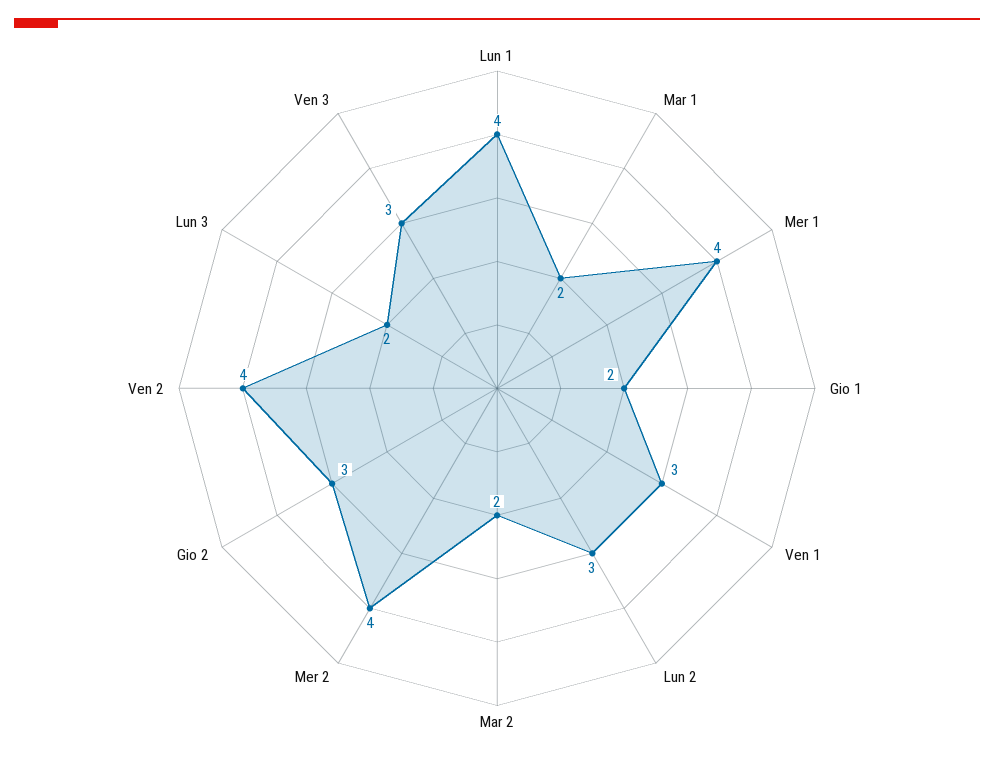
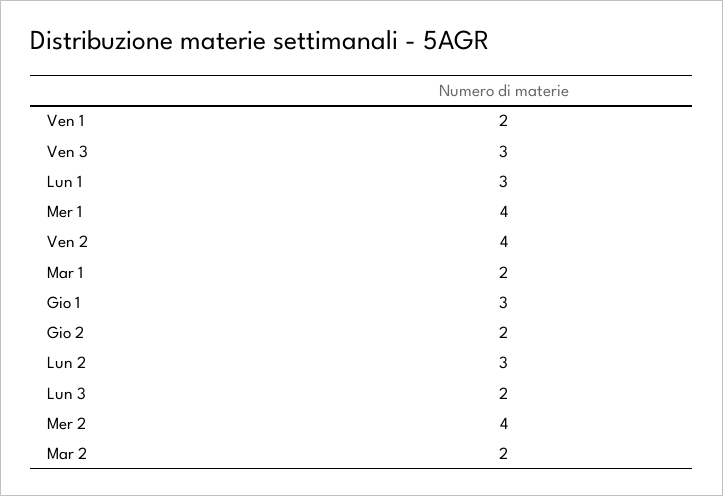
  {
-   "Lun 1": 4,
+   "Lun 1": 3,
    "Mar 1": 2,
    "Mer 1": 4,
-   "Gio 1": 2,
+   "Gio 1": 3,
-   "Ven 1": 3,
+   "Ven 1": 2,
    "Lun 2": 3,
    "Mar 2": 2,
    "Mer 2": 4,
-   "Gio 2": 3,
+   "Gio 2": 2,
    "Ven 2": 4,
    "Lun 3": 2,
    "Ven 3": 3
  }

